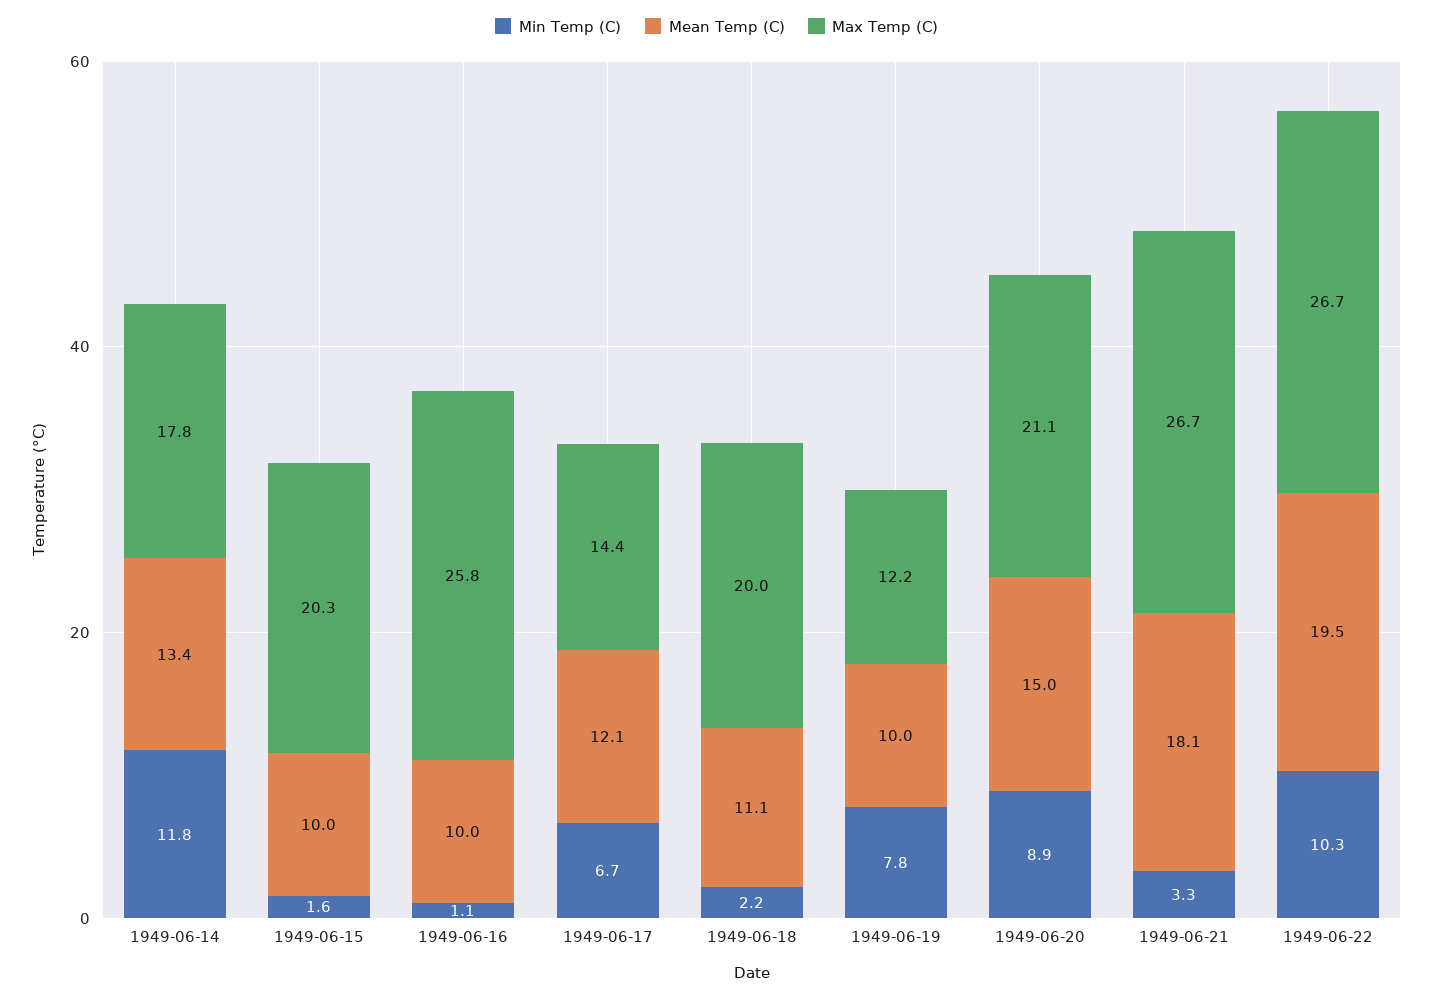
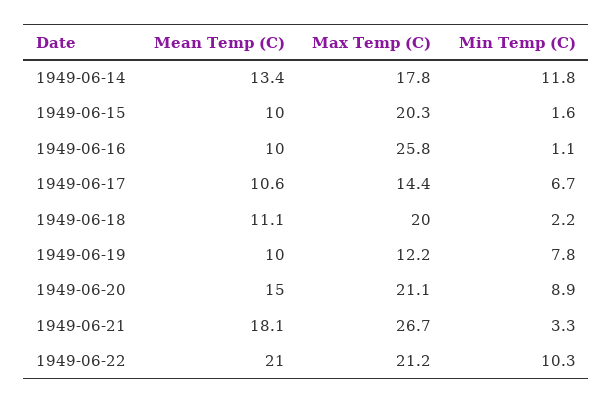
  {
    "Min Temp (C)": {
      "1949-06-14": 11.8,
      "1949-06-15": 1.6,
      "1949-06-16": 1.1,
      "1949-06-17": 6.7,
      "1949-06-18": 2.2,
      "1949-06-19": 7.8,
      "1949-06-20": 8.9,
      "1949-06-21": 3.3,
      "1949-06-22": 10.3
    },
    "Mean Temp (C)": {
      "1949-06-14": 13.4,
      "1949-06-15": 10,
      "1949-06-16": 10,
-     "1949-06-17": 12.1,
+     "1949-06-17": 10.6,
      "1949-06-18": 11.1,
      "1949-06-19": 10,
      "1949-06-20": 15,
      "1949-06-21": 18.1,
-     "1949-06-22": 19.5
+     "1949-06-22": 21
    },
    "Max Temp (C)": {
      "1949-06-14": 17.8,
      "1949-06-15": 20.3,
      "1949-06-16": 25.8,
      "1949-06-17": 14.4,
      "1949-06-18": 20,
      "1949-06-19": 12.2,
      "1949-06-20": 21.1,
      "1949-06-21": 26.7,
-     "1949-06-22": 26.7
+     "1949-06-22": 21.2
    }
  }

